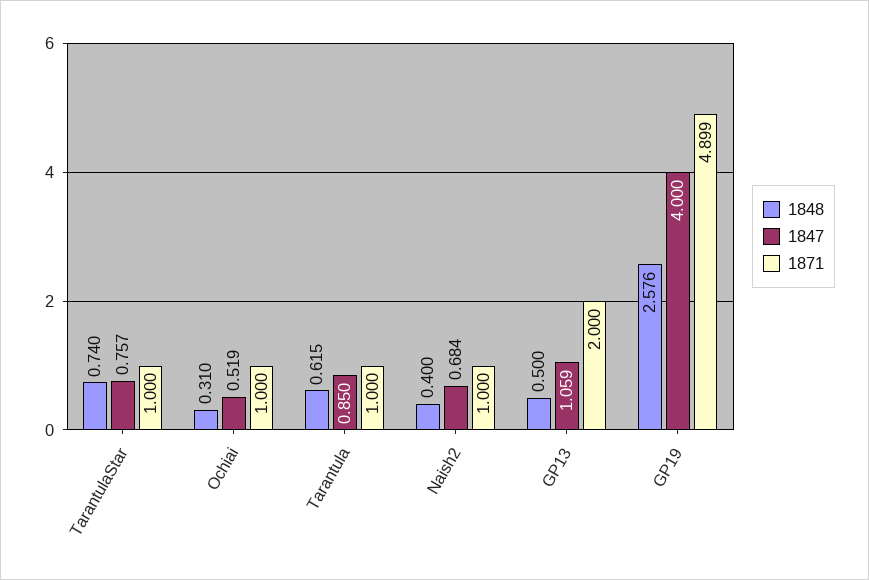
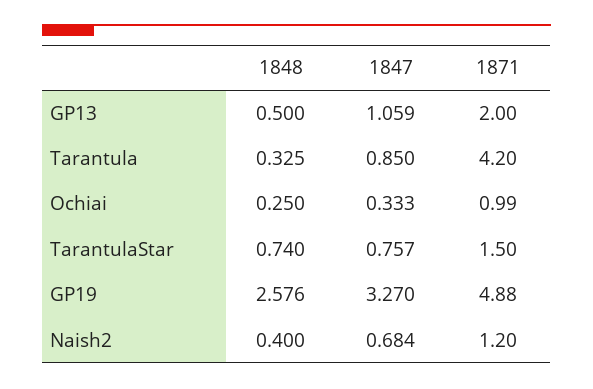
  {
    "1848": {
      "TarantulaStar": 0.74,
-     "Ochiai": 0.31,
+     "Ochiai": 0.25,
-     "Tarantula": 0.615,
+     "Tarantula": 0.325,
      "Naish2": 0.4,
      "GP13": 0.5,
      "GP19": 2.576
    },
    "1847": {
      "TarantulaStar": 0.757,
-     "Ochiai": 0.519,
+     "Ochiai": 0.333,
      "Tarantula": 0.85,
      "Naish2": 0.684,
      "GP13": 1.059,
-     "GP19": 4
+     "GP19": 3.27
    },
    "1871": {
-     "TarantulaStar": 1,
+     "TarantulaStar": 1.5,
-     "Ochiai": 1,
+     "Ochiai": 0.99,
-     "Tarantula": 1,
+     "Tarantula": 4.2,
-     "Naish2": 1,
+     "Naish2": 1.2,
      "GP13": 2,
-     "GP19": 4.899
+     "GP19": 4.88
    }
  }

